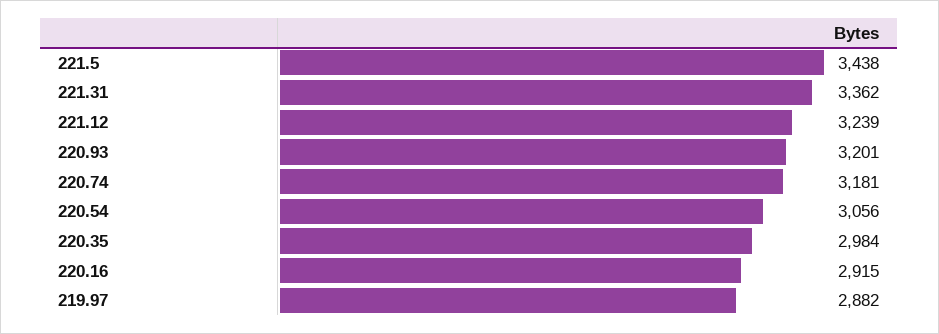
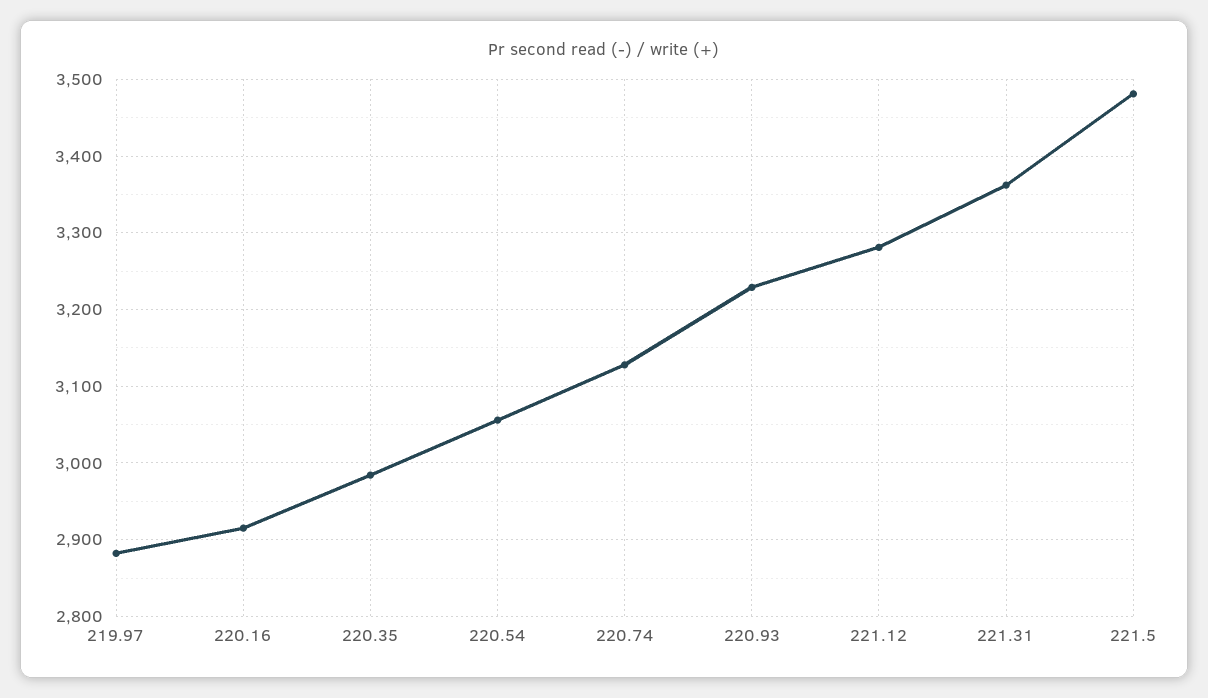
  {
-   "221.5": 3438,
+   "221.5": 3480,
    "221.31": 3362,
-   "221.12": 3239,
+   "221.12": 3280,
-   "220.93": 3201,
+   "220.93": 3230,
-   "220.74": 3181,
+   "220.74": 3130,
    "220.54": 3056,
    "220.35": 2984,
    "220.16": 2915,
    "219.97": 2882
  }

